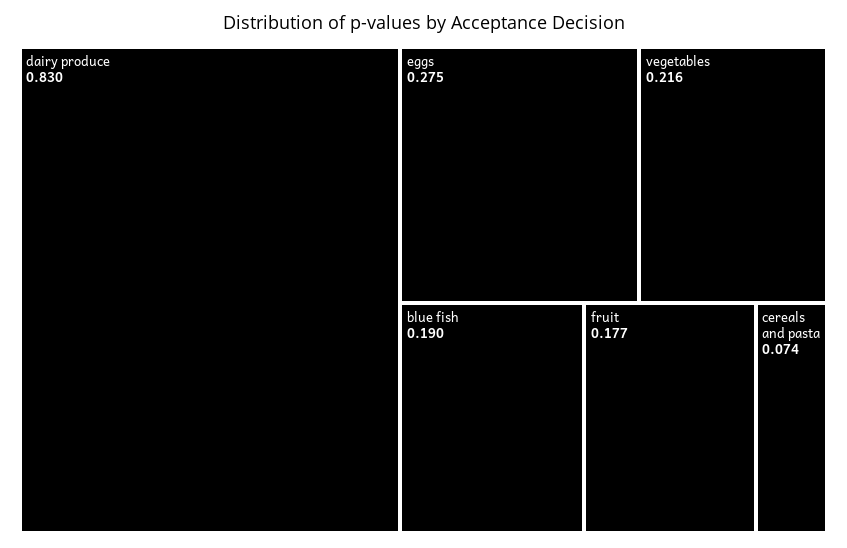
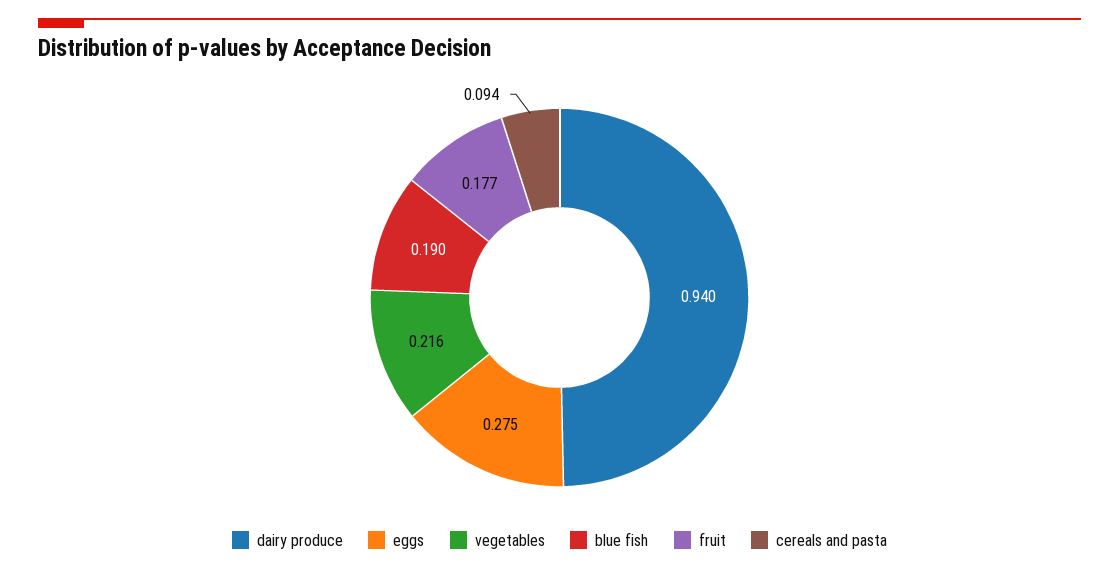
  {
-   "dairy produce": 0.83,
+   "dairy produce": 0.94,
    "eggs": 0.275,
    "vegetables": 0.216,
    "blue fish": 0.19,
    "fruit": 0.177,
-   "cereals and pasta": 0.074
+   "cereals and pasta": 0.094
  }

